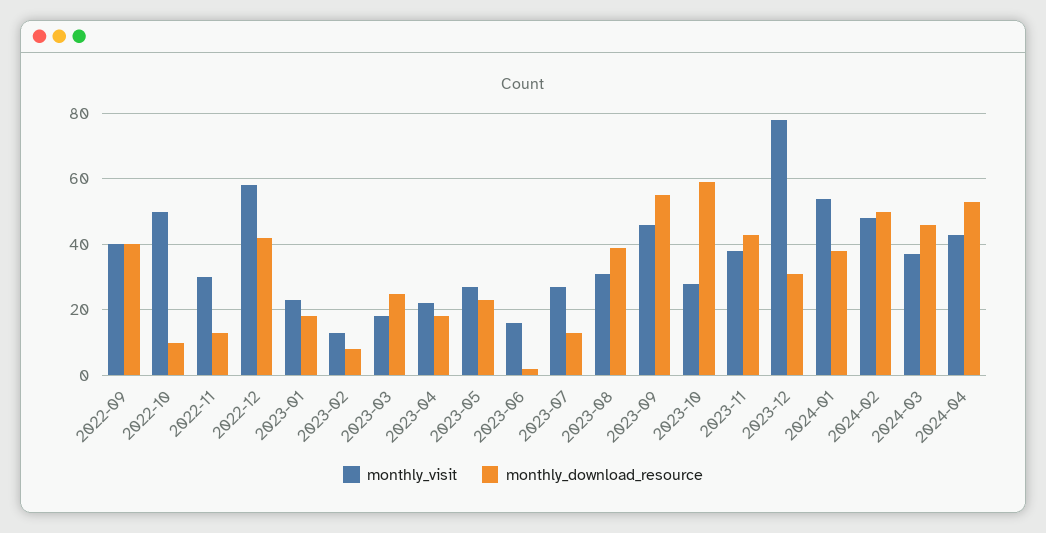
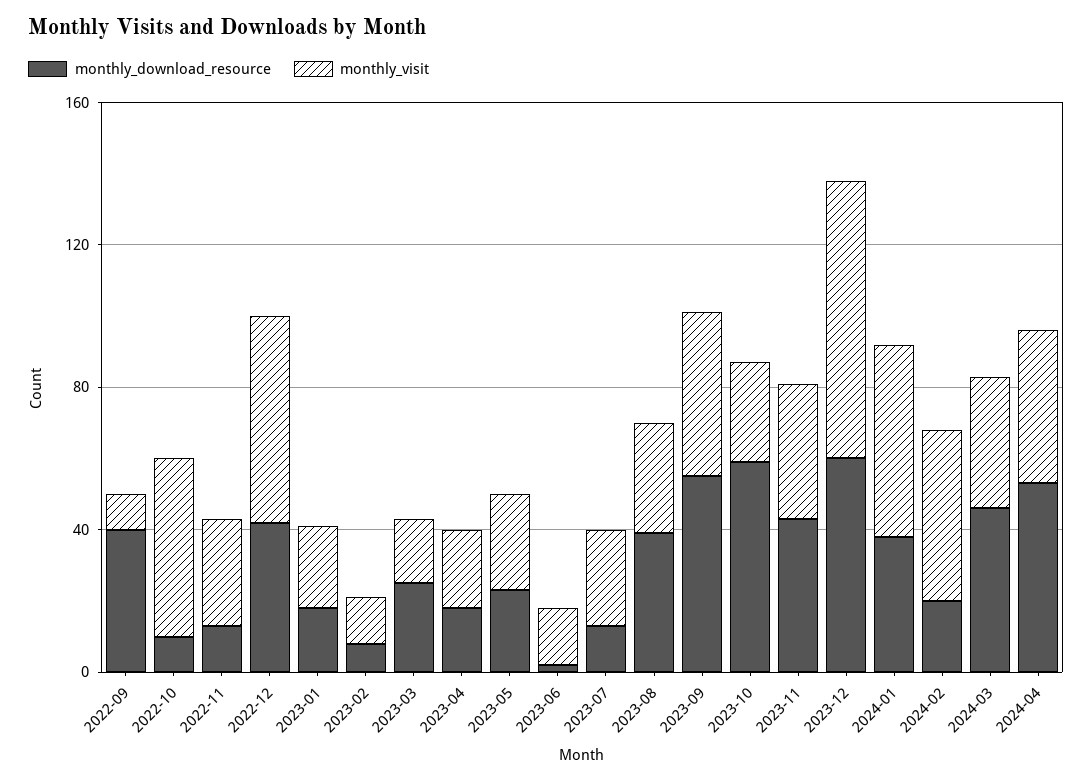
  {
    "monthly_visit": {
-     "2022-09": 40,
+     "2022-09": 10,
      "2022-10": 50,
      "2022-11": 30,
      "2022-12": 60,
      "2023-01": 25,
      "2023-02": 15,
      "2023-03": 20,
      "2023-04": 20,
      "2023-05": 25,
      "2023-06": 15,
      "2023-07": 25,
      "2023-08": 30,
      "2023-09": 45,
      "2023-10": 30,
      "2023-11": 40,
      "2023-12": 80,
      "2024-01": 55,
      "2024-02": 50,
      "2024-03": 35,
      "2024-04": 45
    },
    "monthly_download_resource": {
      "2022-09": 40,
      "2022-10": 10,
      "2022-11": 15,
      "2022-12": 40,
      "2023-01": 20,
      "2023-02": 10,
      "2023-03": 25,
      "2023-04": 20,
      "2023-05": 25,
      "2023-06": 0,
      "2023-07": 15,
      "2023-08": 40,
      "2023-09": 55,
      "2023-10": 60,
      "2023-11": 45,
-     "2023-12": 30,
+     "2023-12": 60,
      "2024-01": 40,
-     "2024-02": 50,
+     "2024-02": 20,
      "2024-03": 45,
      "2024-04": 55
    }
  }

